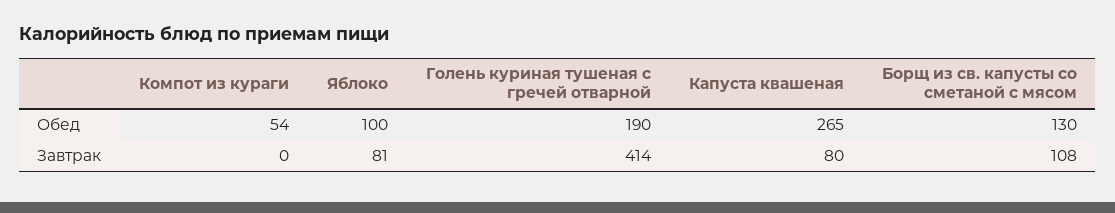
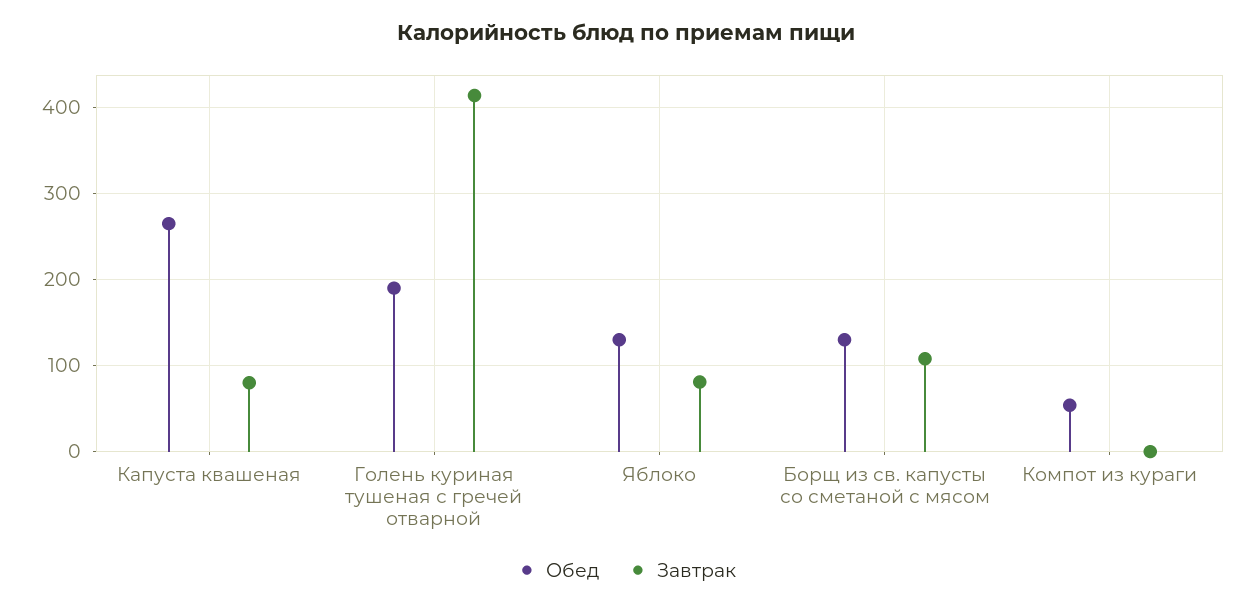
  {
    "Обед": {
      "Компот из кураги": 54,
-     "Яблоко": 100,
+     "Яблоко": 130,
      "Голень куриная тушеная с гречей отварной": 190,
      "Капуста квашеная": 265,
      "Борщ из св. капусты со сметаной с мясом": 130
    },
    "Завтрак": {
      "Компот из кураги": 0,
      "Яблоко": 81,
      "Голень куриная тушеная с гречей отварной": 414,
      "Капуста квашеная": 80,
      "Борщ из св. капусты со сметаной с мясом": 108
    }
  }

